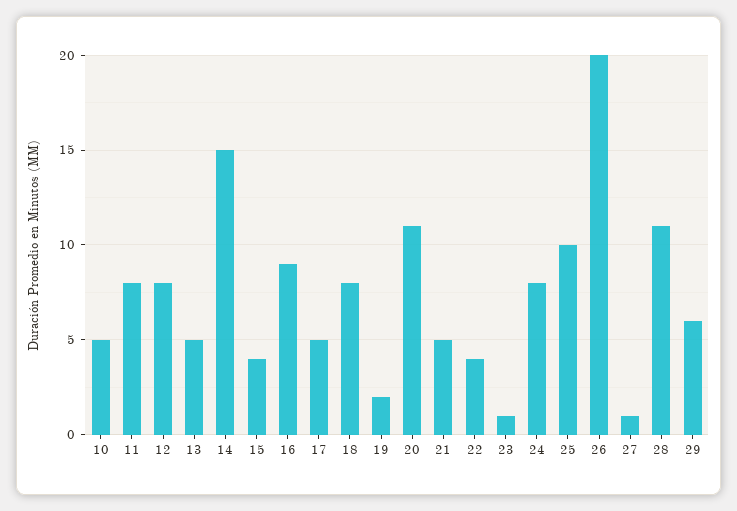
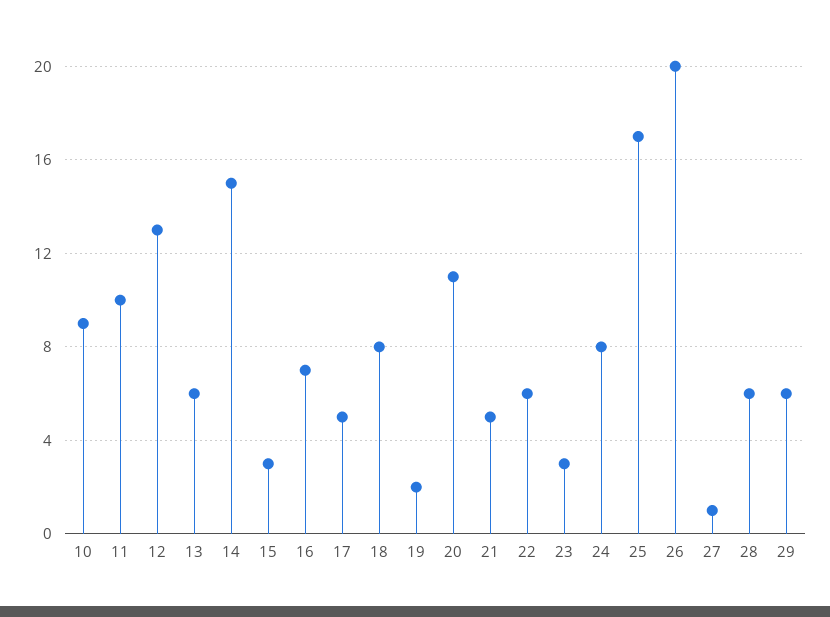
  {
-   "10": 5,
+   "10": 9,
-   "11": 8,
+   "11": 10,
-   "12": 8,
+   "12": 13,
-   "13": 5,
+   "13": 6,
    "14": 15,
-   "15": 4,
+   "15": 3,
-   "16": 9,
+   "16": 7,
    "17": 5,
    "18": 8,
    "19": 2,
    "20": 11,
    "21": 5,
-   "22": 4,
+   "22": 6,
-   "23": 1,
+   "23": 3,
    "24": 8,
-   "25": 10,
+   "25": 17,
    "26": 20,
    "27": 1,
-   "28": 11,
+   "28": 6,
    "29": 6
  }

